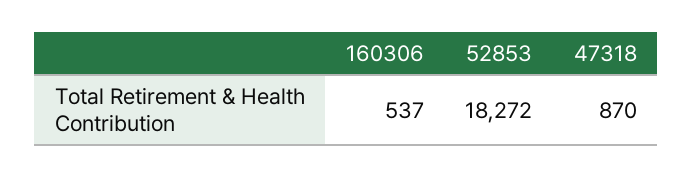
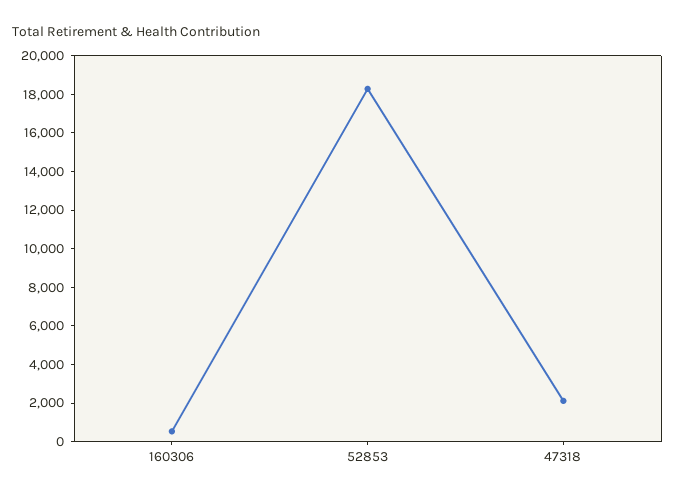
  {
    "160306": 537,
    "52853": 18272,
-   "47318": 870
+   "47318": 2000
  }

